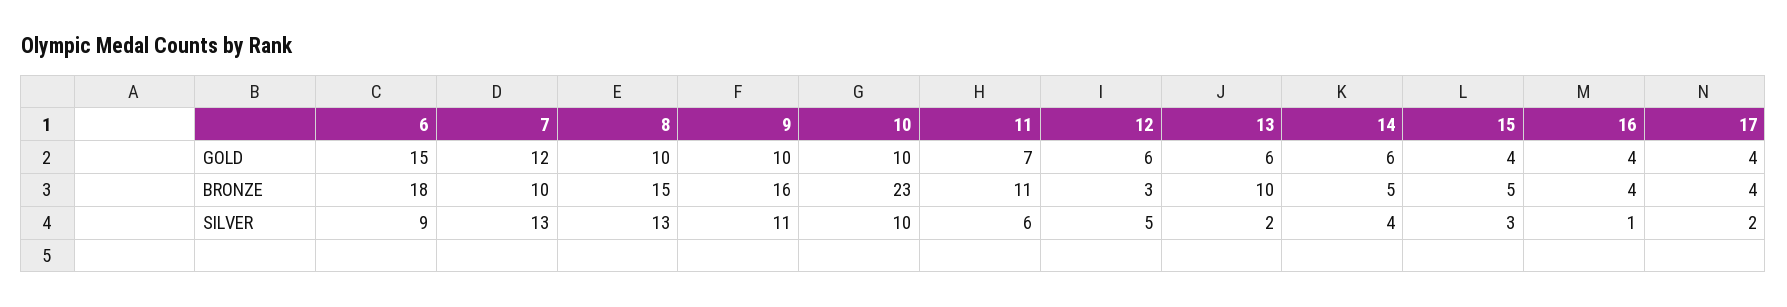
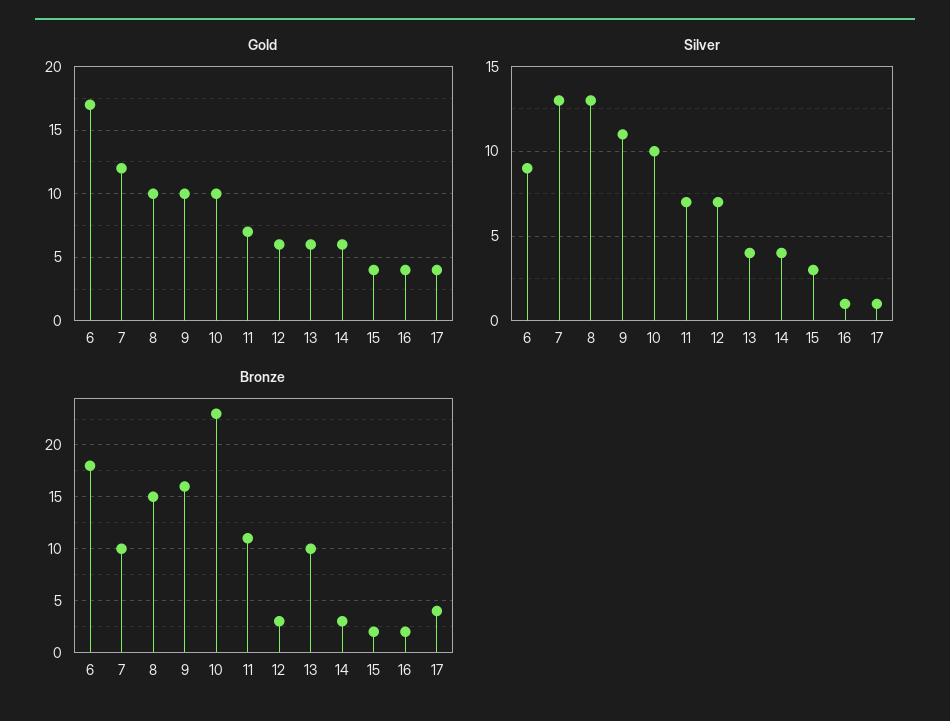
  {
    "GOLD": {
-     "6": 15,
+     "6": 17,
      "7": 12,
      "8": 10,
      "9": 10,
      "10": 10,
      "11": 7,
      "12": 6,
      "13": 6,
      "14": 6,
      "15": 4,
      "16": 4,
      "17": 4
    },
    "BRONZE": {
      "6": 18,
      "7": 10,
      "8": 15,
      "9": 16,
      "10": 23,
      "11": 11,
      "12": 3,
      "13": 10,
-     "14": 5,
+     "14": 3,
-     "15": 5,
+     "15": 2,
-     "16": 4,
+     "16": 2,
      "17": 4
    },
    "SILVER": {
      "6": 9,
      "7": 13,
      "8": 13,
      "9": 11,
      "10": 10,
-     "11": 6,
+     "11": 7,
-     "12": 5,
+     "12": 7,
-     "13": 2,
+     "13": 4,
      "14": 4,
      "15": 3,
      "16": 1,
-     "17": 2
+     "17": 1
    }
  }

